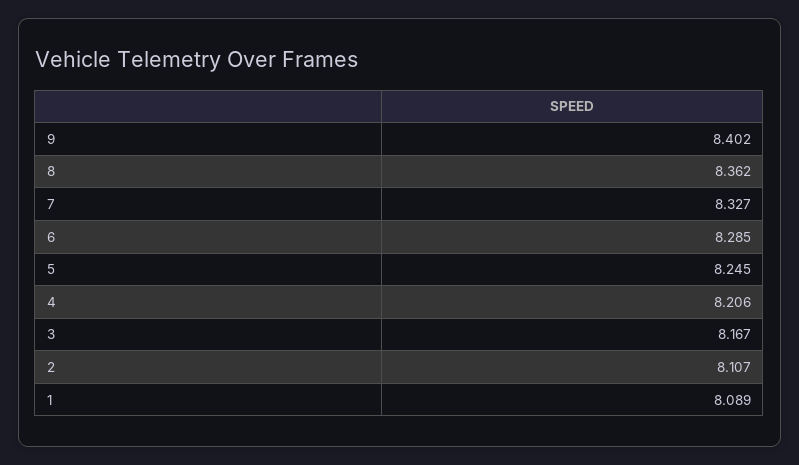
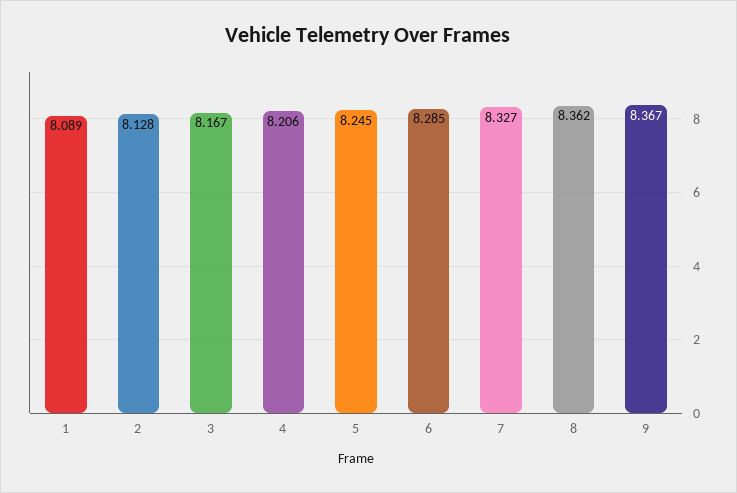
  {
-   "9": 8.402,
+   "9": 8.367,
    "8": 8.362,
    "7": 8.327,
    "6": 8.285,
    "5": 8.245,
    "4": 8.206,
    "3": 8.167,
-   "2": 8.107,
+   "2": 8.128,
    "1": 8.089
  }

